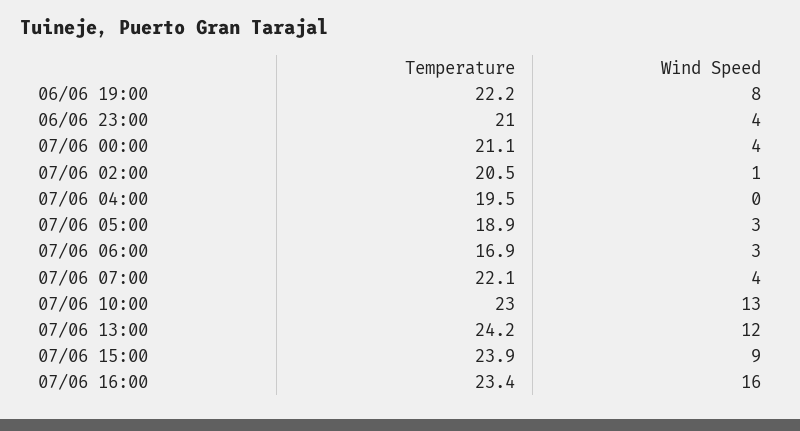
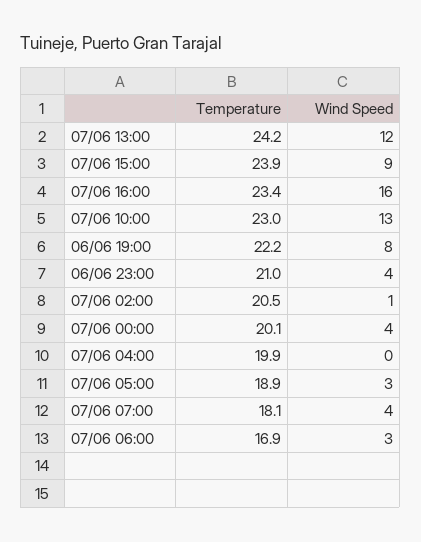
  {
    "Temperature": {
      "06/06 19:00": 22.2,
      "06/06 23:00": 21,
-     "07/06 00:00": 21.1,
+     "07/06 00:00": 20.1,
      "07/06 02:00": 20.5,
-     "07/06 04:00": 19.5,
+     "07/06 04:00": 19.9,
      "07/06 05:00": 18.9,
      "07/06 06:00": 16.9,
-     "07/06 07:00": 22.1,
+     "07/06 07:00": 18.1,
      "07/06 10:00": 23,
      "07/06 13:00": 24.2,
      "07/06 15:00": 23.9,
      "07/06 16:00": 23.4
    },
    "Wind Speed": {
      "06/06 19:00": 8,
      "06/06 23:00": 4,
      "07/06 00:00": 4,
      "07/06 02:00": 1,
      "07/06 04:00": 0,
      "07/06 05:00": 3,
      "07/06 06:00": 3,
      "07/06 07:00": 4,
      "07/06 10:00": 13,
      "07/06 13:00": 12,
      "07/06 15:00": 9,
      "07/06 16:00": 16
    }
  }

